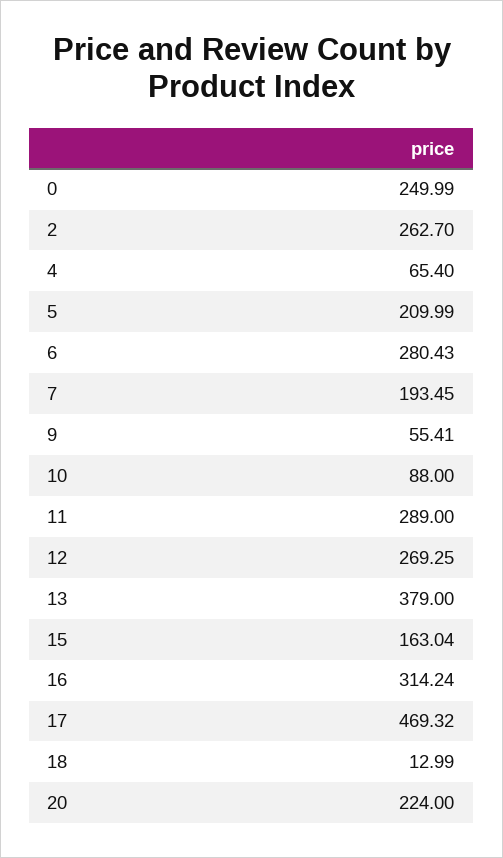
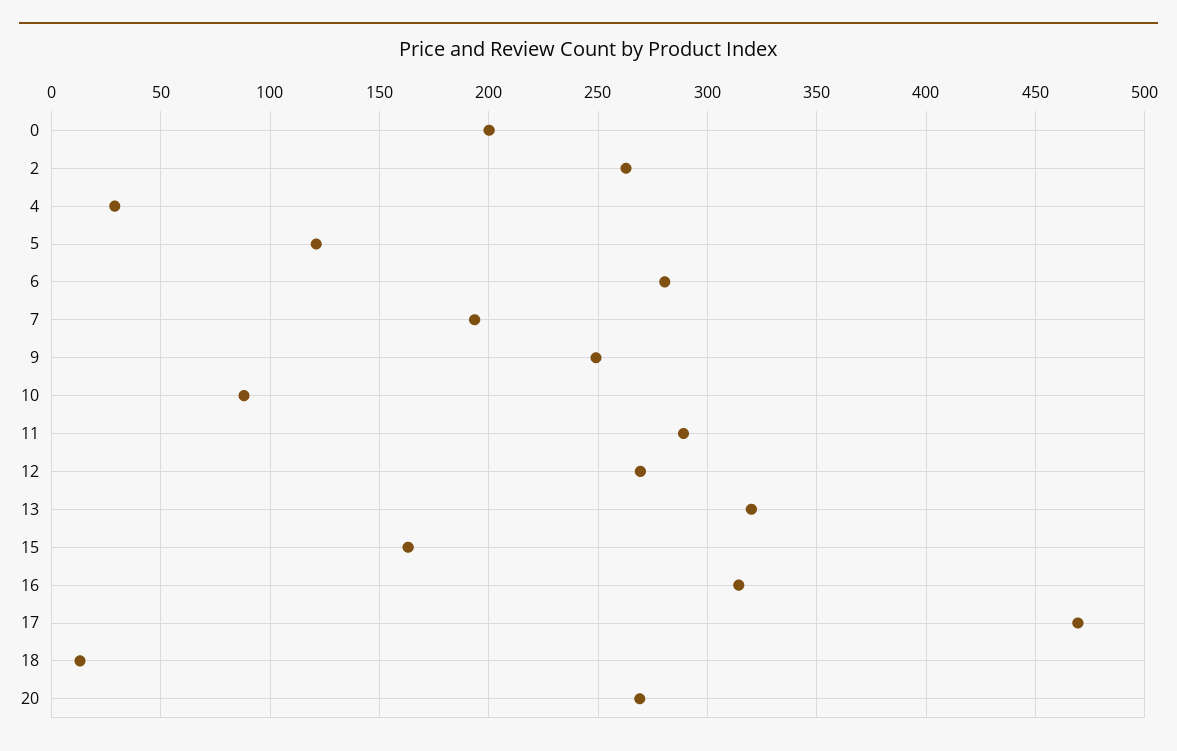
  {
-   "0": 249.99,
+   "0": 200,
    "2": 262.7,
-   "4": 65.4,
+   "4": 30,
-   "5": 209.99,
+   "5": 120,
    "6": 280.43,
    "7": 193.45,
-   "9": 55.41,
+   "9": 250,
    "10": 88,
    "11": 289,
    "12": 269.25,
-   "13": 379,
+   "13": 320,
    "15": 163.04,
    "16": 314.24,
    "17": 469.32,
    "18": 12.99,
-   "20": 224
+   "20": 270
  }

